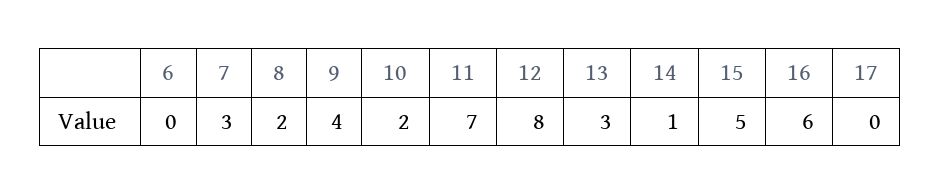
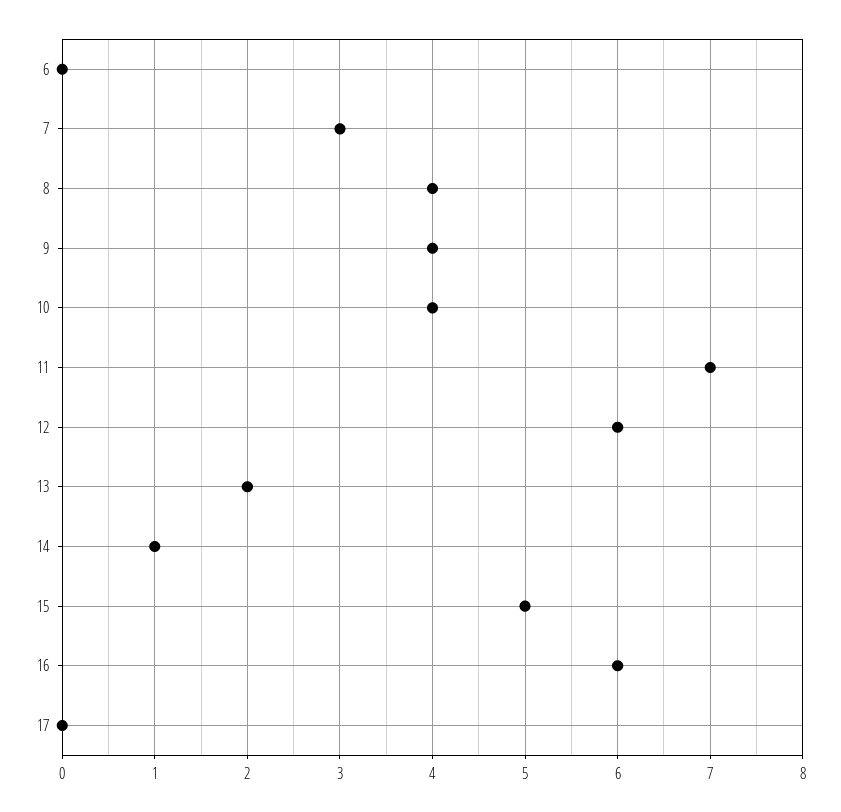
  {
    "6": 0,
    "7": 3,
-   "8": 2,
+   "8": 4,
    "9": 4,
-   "10": 2,
+   "10": 4,
    "11": 7,
-   "12": 8,
+   "12": 6,
-   "13": 3,
+   "13": 2,
    "14": 1,
    "15": 5,
    "16": 6,
    "17": 0
  }

